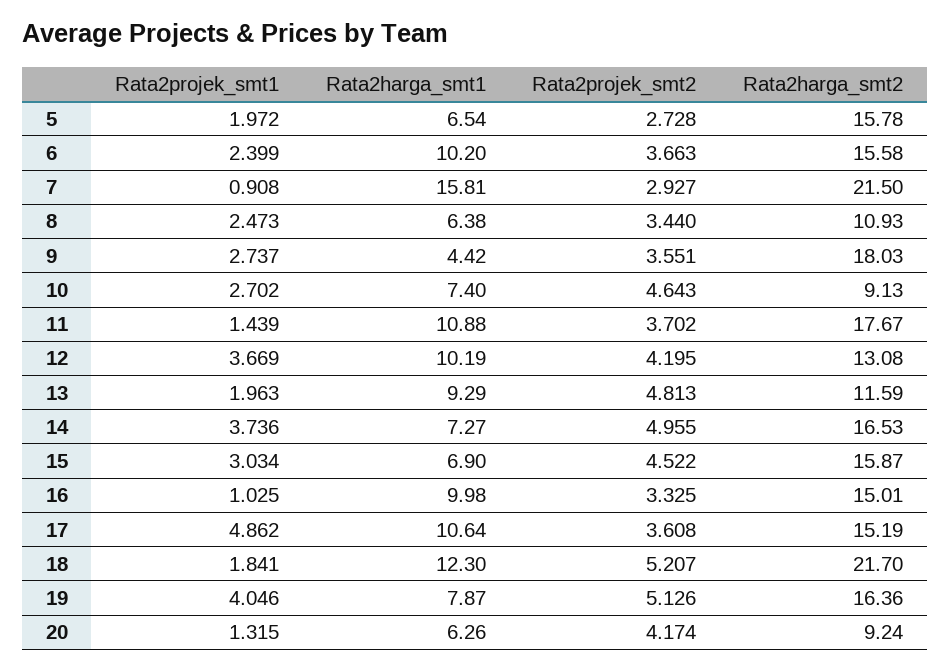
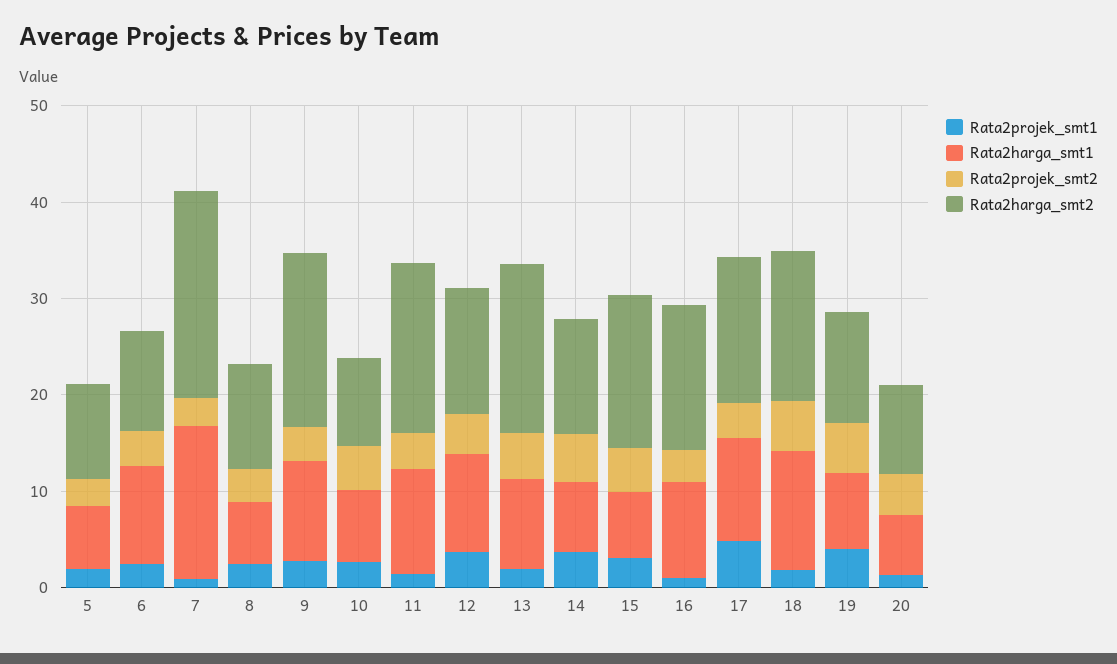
  {
    "Rata2projek_smt1": {
      "5": 1.972,
      "6": 2.399,
      "7": 0.908,
      "8": 2.473,
      "9": 2.737,
      "10": 2.702,
      "11": 1.439,
      "12": 3.669,
      "13": 1.963,
      "14": 3.736,
      "15": 3.034,
      "16": 1.025,
      "17": 4.862,
      "18": 1.841,
      "19": 4.046,
      "20": 1.315
    },
    "Rata2harga_smt1": {
      "5": 6.54,
      "6": 10.2,
      "7": 15.81,
      "8": 6.38,
-     "9": 4.42,
+     "9": 10,
      "10": 7.4,
      "11": 10.88,
      "12": 10.19,
      "13": 9.29,
      "14": 7.27,
      "15": 6.9,
      "16": 9.98,
      "17": 10.64,
      "18": 12.3,
      "19": 7.87,
      "20": 6.26
    },
    "Rata2projek_smt2": {
      "5": 2.728,
      "6": 3.663,
      "7": 2.927,
      "8": 3.44,
      "9": 3.551,
      "10": 4.643,
      "11": 3.702,
      "12": 4.195,
      "13": 4.813,
      "14": 4.955,
      "15": 4.522,
      "16": 3.325,
      "17": 3.608,
      "18": 5.207,
      "19": 5.126,
      "20": 4.174
    },
    "Rata2harga_smt2": {
-     "5": 15.78,
+     "5": 10,
-     "6": 15.58,
+     "6": 10,
      "7": 21.5,
      "8": 10.93,
      "9": 18.03,
      "10": 9.13,
      "11": 17.67,
      "12": 13.08,
-     "13": 11.59,
+     "13": 18,
-     "14": 16.53,
+     "14": 12,
      "15": 15.87,
      "16": 15.01,
      "17": 15.19,
-     "18": 21.7,
+     "18": 16,
-     "19": 16.36,
+     "19": 12,
      "20": 9.24
    }
  }

